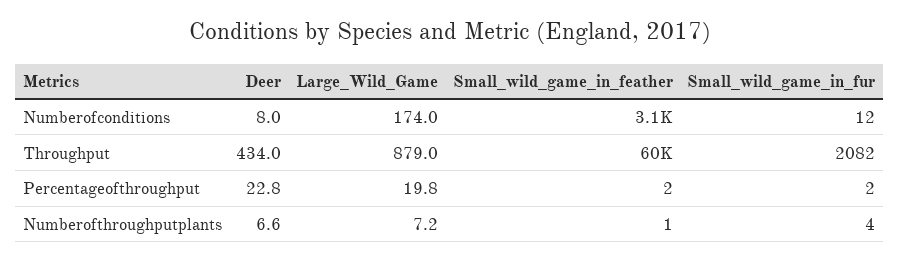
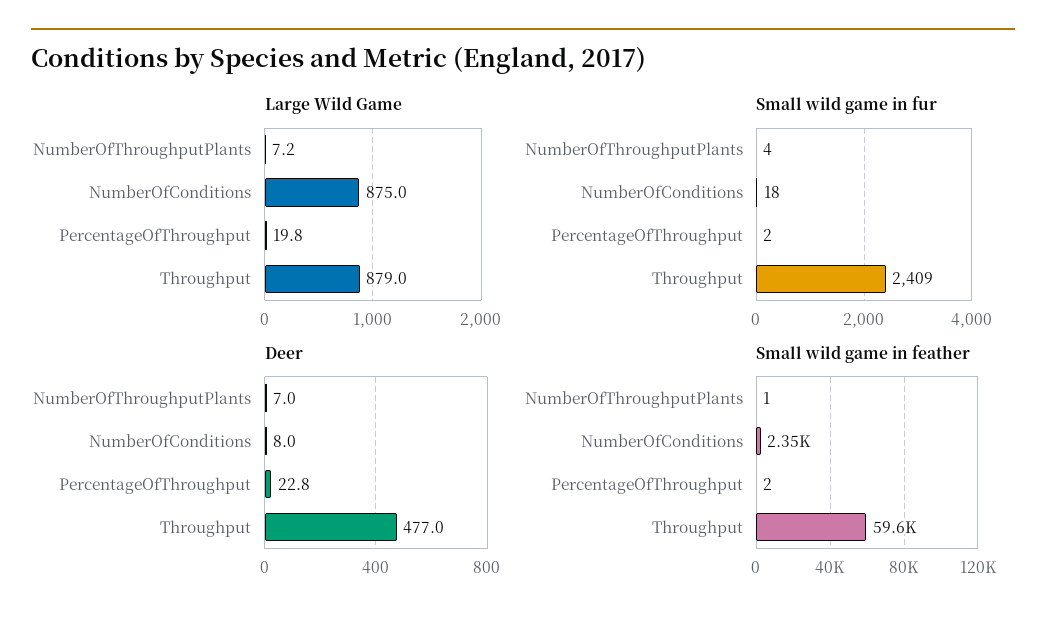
  {
    "Deer": {
      "Numberofconditions": 8,
-     "Throughput": 434,
+     "Throughput": 477,
      "Percentageofthroughput": 22.8,
-     "Numberofthroughputplants": 6.6
+     "Numberofthroughputplants": 7
    },
    "Large_Wild_Game": {
-     "Numberofconditions": 174,
+     "Numberofconditions": 875,
      "Throughput": 879,
      "Percentageofthroughput": 19.8,
      "Numberofthroughputplants": 7.2
    },
    "Small_wild_game_in_feather": {
-     "Numberofconditions": 3100,
+     "Numberofconditions": 2350,
      "Throughput": 59600,
      "Percentageofthroughput": 2,
      "Numberofthroughputplants": 1
    },
    "Small_wild_game_in_fur": {
-     "Numberofconditions": 12,
+     "Numberofconditions": 18,
-     "Throughput": 2082,
+     "Throughput": 2409,
      "Percentageofthroughput": 2,
      "Numberofthroughputplants": 4
    }
  }

